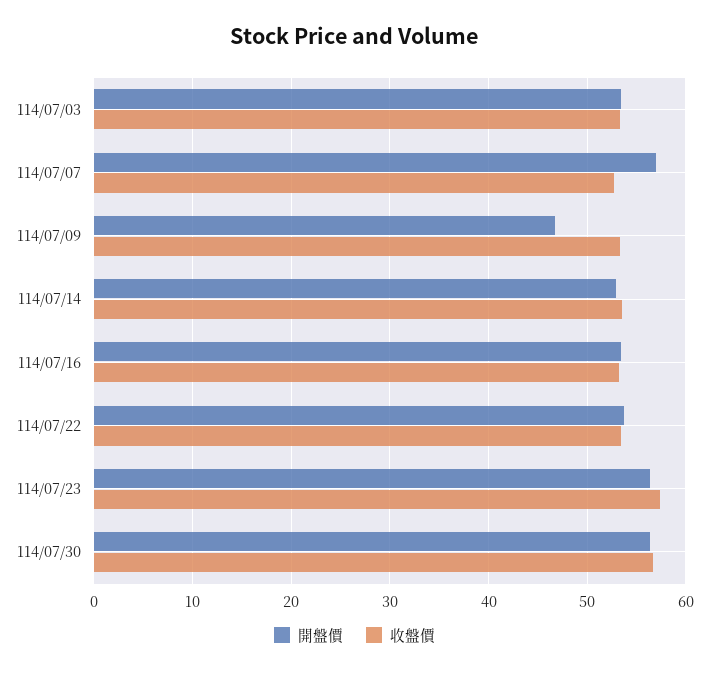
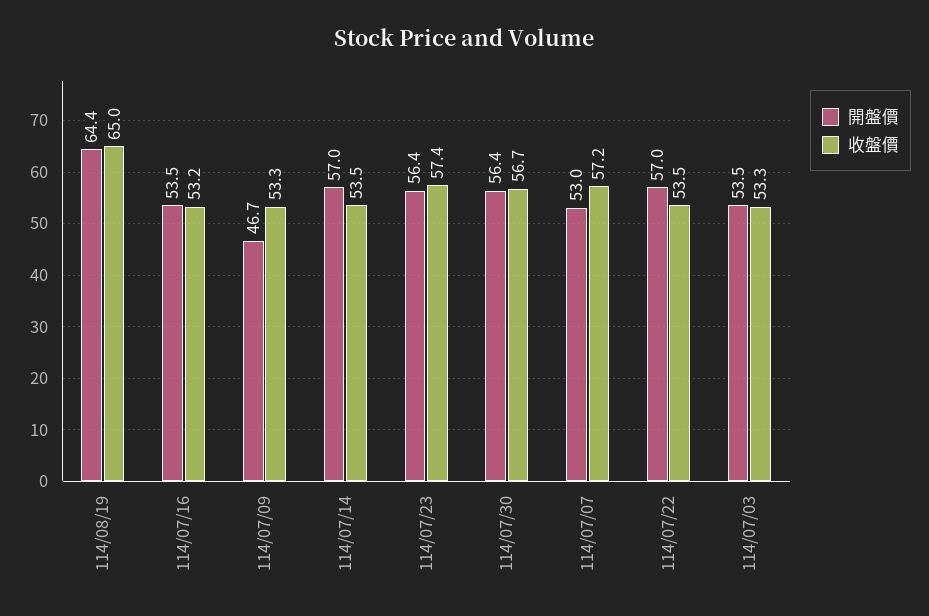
  {
    "開盤價": {
      "114/07/03": 53.5,
-     "114/07/07": 57,
+     "114/07/07": 53,
      "114/07/09": 46.7,
-     "114/07/14": 53,
+     "114/07/14": 57,
      "114/07/16": 53.5,
-     "114/07/22": 54,
+     "114/07/22": 57,
      "114/07/23": 56.4,
-     "114/07/30": 56.4
+     "114/07/30": 56.4,
+     "114/08/19": 64.4
    },
    "收盤價": {
      "114/07/03": 53.3,
-     "114/07/07": 53,
+     "114/07/07": 57.2,
      "114/07/09": 53.3,
      "114/07/14": 53.5,
      "114/07/16": 53.2,
      "114/07/22": 53.5,
      "114/07/23": 57.4,
-     "114/07/30": 56.7
+     "114/07/30": 56.7,
+     "114/08/19": 65
    }
  }

